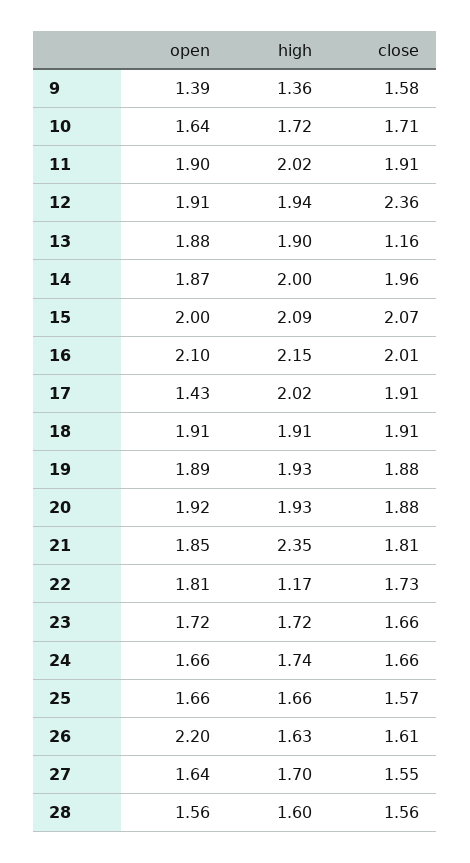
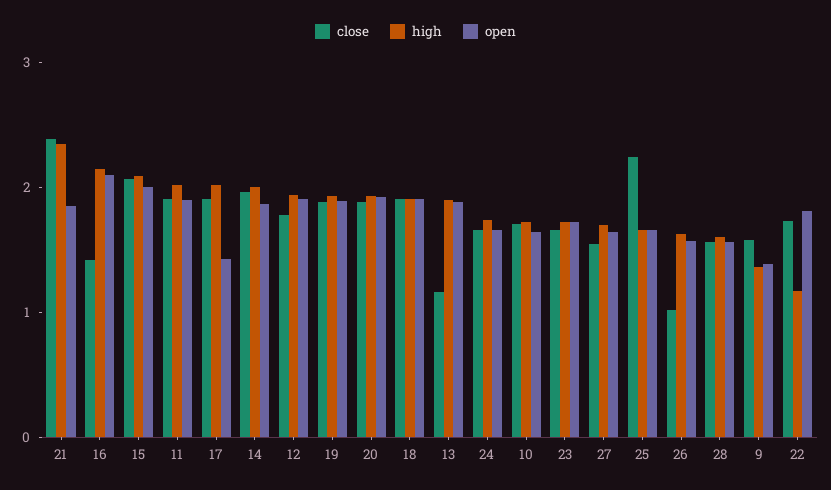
  {
    "open": {
      "9": 1.39,
      "10": 1.64,
      "11": 1.9,
      "12": 1.91,
      "13": 1.88,
      "14": 1.87,
      "15": 2,
      "16": 2.1,
      "17": 1.43,
      "18": 1.91,
      "19": 1.89,
      "20": 1.92,
      "21": 1.85,
      "22": 1.81,
      "23": 1.72,
      "24": 1.66,
      "25": 1.66,
-     "26": 2.2,
+     "26": 1.6,
      "27": 1.64,
      "28": 1.56
    },
    "high": {
      "9": 1.36,
      "10": 1.72,
      "11": 2.02,
      "12": 1.94,
      "13": 1.9,
      "14": 2,
      "15": 2.09,
      "16": 2.15,
      "17": 2.02,
      "18": 1.91,
      "19": 1.93,
      "20": 1.93,
      "21": 2.35,
      "22": 1.17,
      "23": 1.72,
      "24": 1.74,
      "25": 1.66,
      "26": 1.63,
      "27": 1.7,
      "28": 1.6
    },
    "close": {
      "9": 1.58,
      "10": 1.71,
      "11": 1.91,
-     "12": 2.36,
+     "12": 1.8,
      "13": 1.16,
      "14": 1.96,
      "15": 2.07,
-     "16": 2.01,
+     "16": 1.4,
      "17": 1.91,
      "18": 1.91,
      "19": 1.88,
      "20": 1.88,
-     "21": 1.81,
+     "21": 2.4,
      "22": 1.73,
      "23": 1.66,
      "24": 1.66,
-     "25": 1.57,
+     "25": 2.2,
-     "26": 1.61,
+     "26": 1,
      "27": 1.55,
      "28": 1.56
    }
  }

